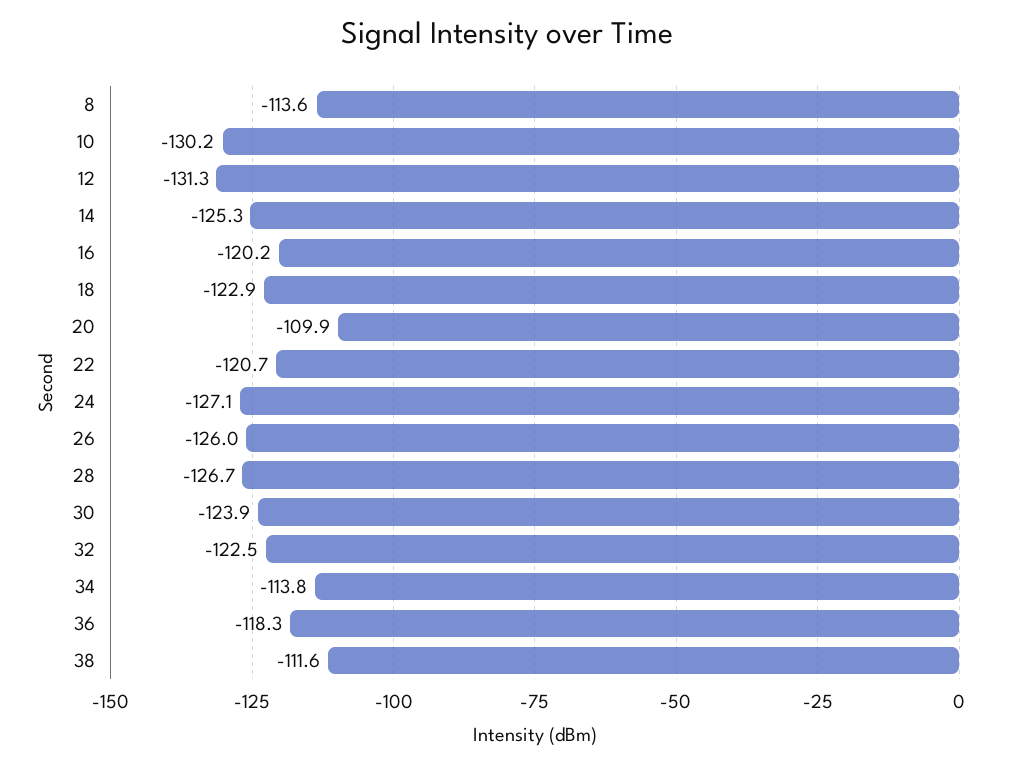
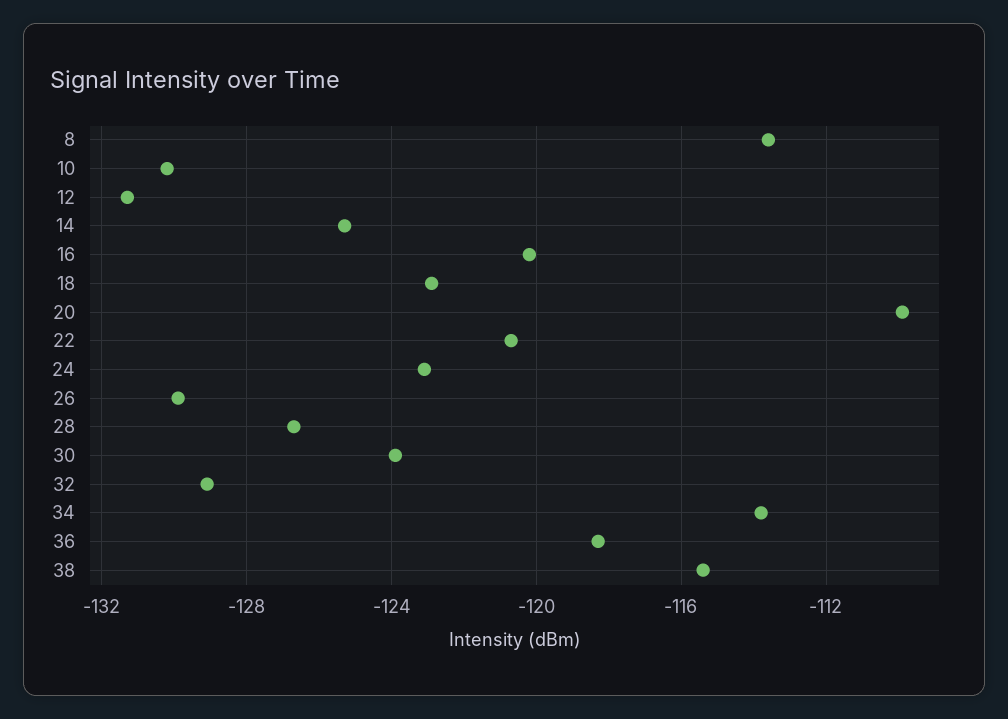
  {
    "8": -113.6,
    "10": -130.2,
    "12": -131.3,
    "14": -125.3,
    "16": -120.2,
    "18": -122.9,
    "20": -109.9,
    "22": -120.7,
-   "24": -127.1,
+   "24": -123,
-   "26": -126,
+   "26": -130,
    "28": -126.7,
    "30": -123.9,
-   "32": -122.5,
+   "32": -129,
    "34": -113.8,
    "36": -118.3,
-   "38": -111.6
+   "38": -115.5
  }

